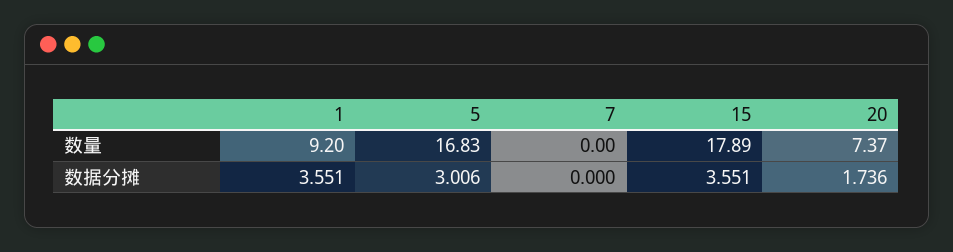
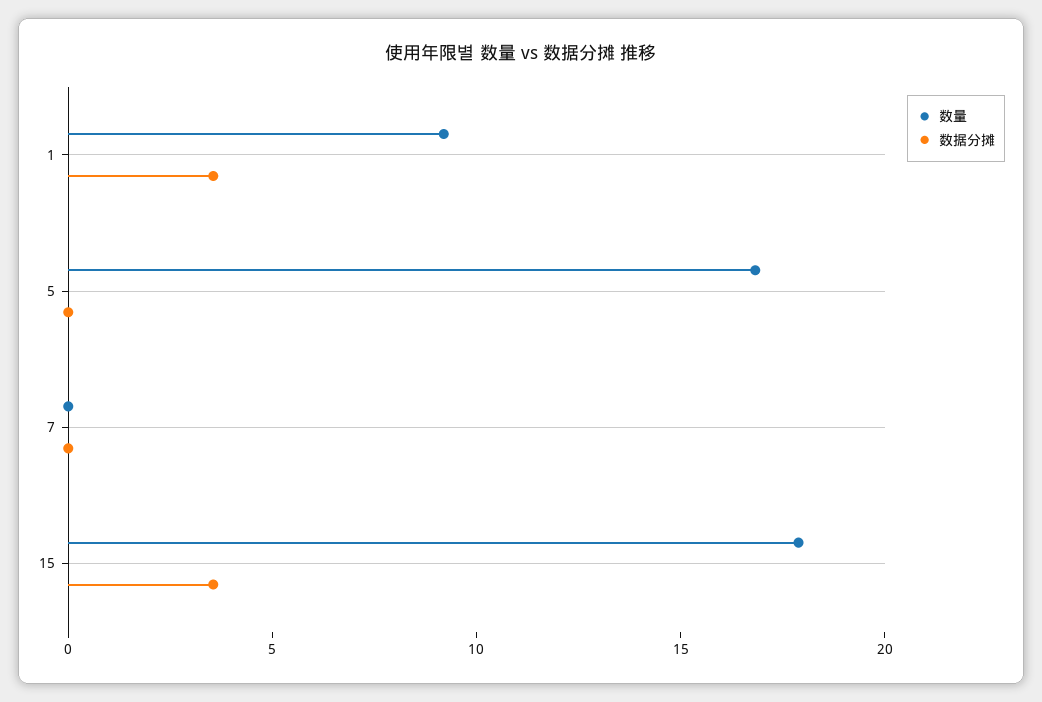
  {
    "数量": {
      "1": 9.2,
      "5": 16.83,
      "7": 0,
-     "15": 17.89,
+     "15": 17.89
-     "20": 7.37
    },
    "数据分摊": {
      "1": 3.551,
-     "5": 3.006,
+     "5": 0,
      "7": 0,
-     "15": 3.551,
+     "15": 3.551
-     "20": 1.736
    }
  }

